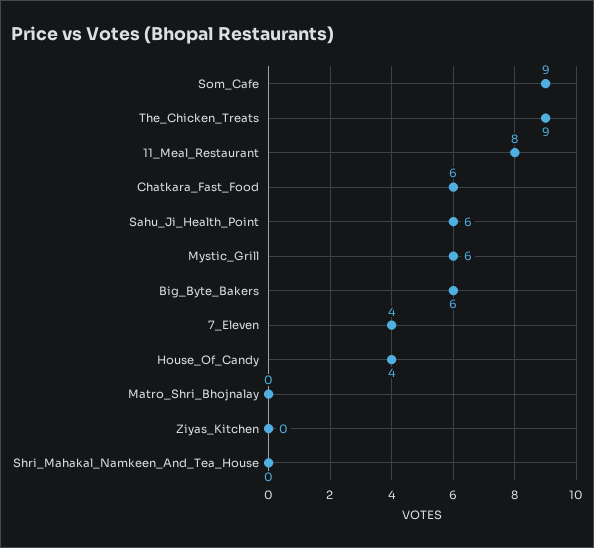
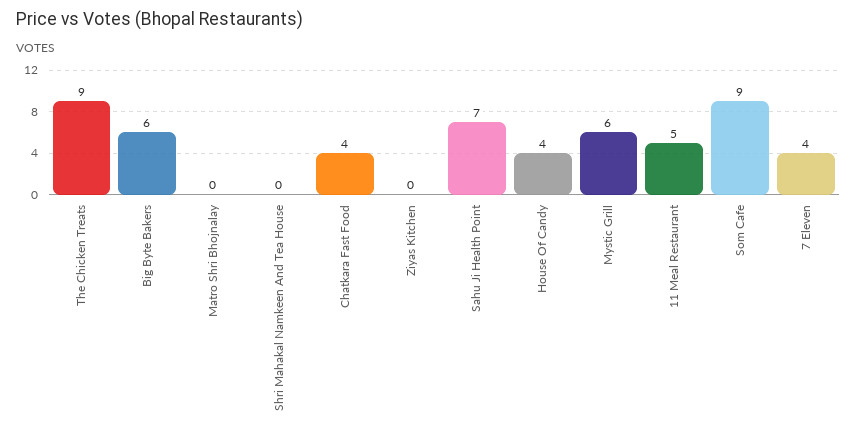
  {
    "Som_Cafe": 9,
    "The_Chicken_Treats": 9,
-   "11_Meal_Restaurant": 8,
+   "11_Meal_Restaurant": 5,
-   "Chatkara_Fast_Food": 6,
+   "Chatkara_Fast_Food": 4,
-   "Sahu_Ji_Health_Point": 6,
+   "Sahu_Ji_Health_Point": 7,
    "Mystic_Grill": 6,
    "Big_Byte_Bakers": 6,
    "7_Eleven": 4,
    "House_Of_Candy": 4,
    "Matro_Shri_Bhojnalay": 0,
    "Ziyas_Kitchen": 0,
    "Shri_Mahakal_Namkeen_And_Tea_House": 0
  }

